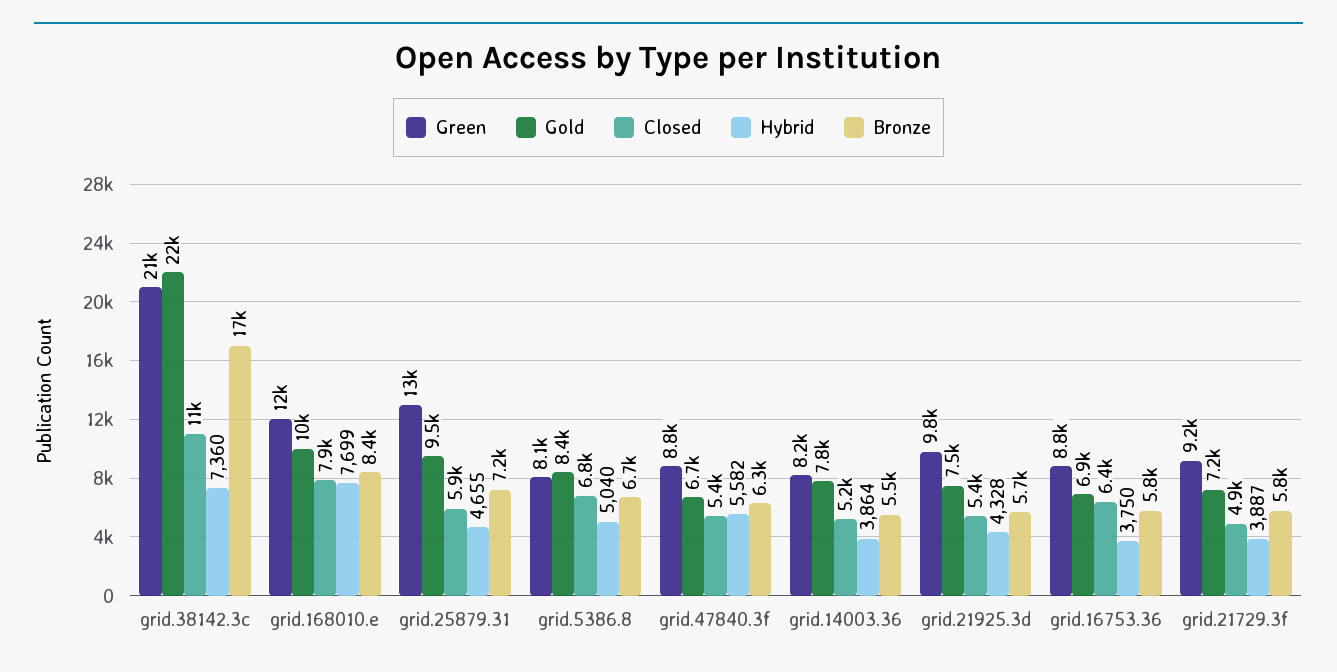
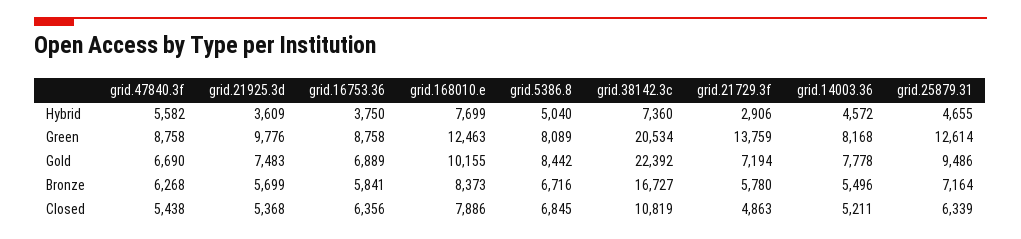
  {
    "Green": {
      "grid.38142.3c": 20534,
      "grid.168010.e": 12463,
      "grid.25879.31": 12614,
      "grid.5386.8": 8089,
      "grid.47840.3f": 8758,
      "grid.14003.36": 8168,
      "grid.21925.3d": 9776,
      "grid.16753.36": 8758,
-     "grid.21729.3f": 9200
+     "grid.21729.3f": 13759
    },
    "Gold": {
      "grid.38142.3c": 22392,
      "grid.168010.e": 10155,
      "grid.25879.31": 9486,
      "grid.5386.8": 8442,
      "grid.47840.3f": 6690,
      "grid.14003.36": 7778,
      "grid.21925.3d": 7483,
      "grid.16753.36": 6889,
      "grid.21729.3f": 7194
    },
    "Closed": {
      "grid.38142.3c": 10819,
      "grid.168010.e": 7886,
-     "grid.25879.31": 5900,
+     "grid.25879.31": 6339,
      "grid.5386.8": 6845,
      "grid.47840.3f": 5438,
      "grid.14003.36": 5211,
      "grid.21925.3d": 5368,
      "grid.16753.36": 6356,
      "grid.21729.3f": 4863
    },
    "Hybrid": {
      "grid.38142.3c": 7360,
      "grid.168010.e": 7699,
      "grid.25879.31": 4655,
      "grid.5386.8": 5040,
      "grid.47840.3f": 5582,
-     "grid.14003.36": 3864,
+     "grid.14003.36": 4572,
-     "grid.21925.3d": 4328,
+     "grid.21925.3d": 3609,
      "grid.16753.36": 3750,
-     "grid.21729.3f": 3887
+     "grid.21729.3f": 2906
    },
    "Bronze": {
      "grid.38142.3c": 16727,
      "grid.168010.e": 8373,
      "grid.25879.31": 7164,
      "grid.5386.8": 6716,
      "grid.47840.3f": 6268,
      "grid.14003.36": 5496,
      "grid.21925.3d": 5699,
      "grid.16753.36": 5841,
      "grid.21729.3f": 5780
    }
  }

